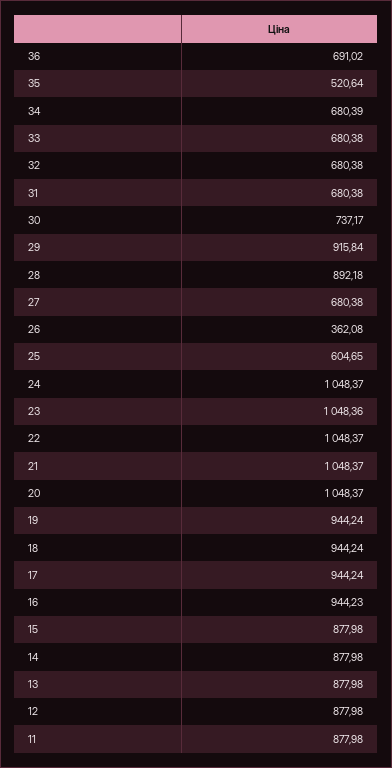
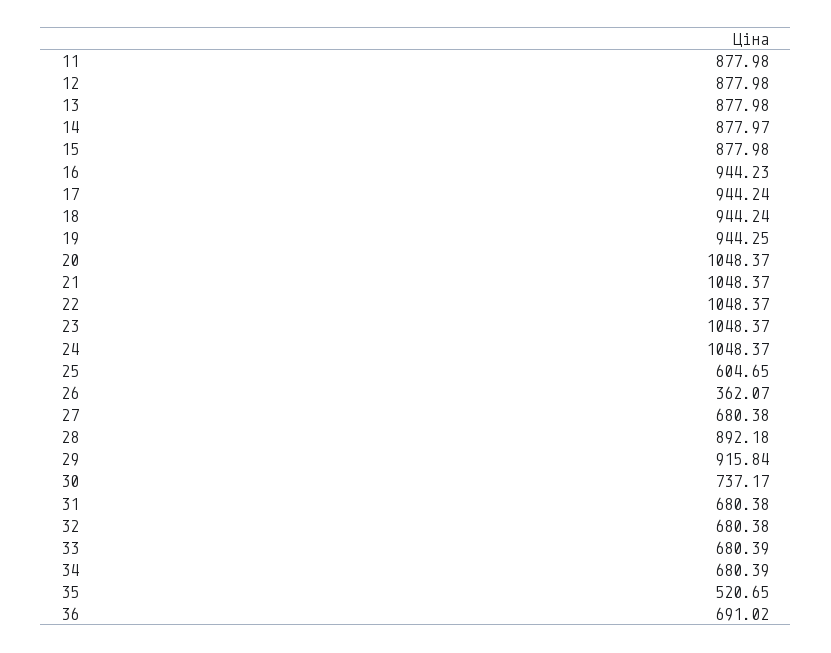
  {
    "36": 691.02,
-   "35": 520.64,
+   "35": 520.65,
    "34": 680.39,
-   "33": 680.38,
+   "33": 680.39,
    "32": 680.38,
    "31": 680.38,
    "30": 737.17,
    "29": 915.84,
    "28": 892.18,
    "27": 680.38,
-   "26": 362.08,
+   "26": 362.07,
    "25": 604.65,
    "24": 1048.37,
-   "23": 1048.36,
+   "23": 1048.37,
    "22": 1048.37,
    "21": 1048.37,
    "20": 1048.37,
-   "19": 944.24,
+   "19": 944.25,
    "18": 944.24,
    "17": 944.24,
    "16": 944.23,
    "15": 877.98,
-   "14": 877.98,
+   "14": 877.97,
    "13": 877.98,
    "12": 877.98,
    "11": 877.98
  }

